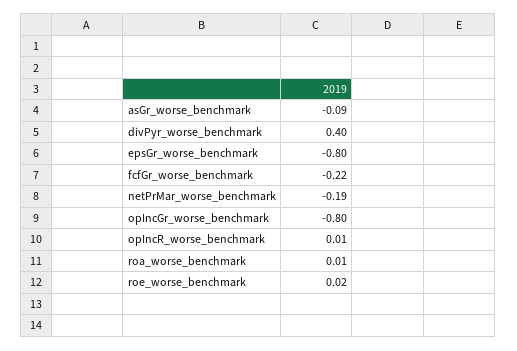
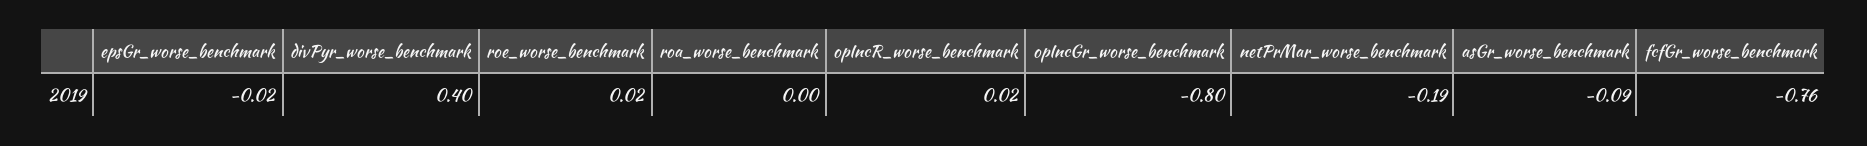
  {
    "asGr_worse_benchmark": -0.09,
    "divPyr_worse_benchmark": 0.4,
-   "epsGr_worse_benchmark": -0.8,
+   "epsGr_worse_benchmark": -0.02,
-   "fcfGr_worse_benchmark": -0.22,
+   "fcfGr_worse_benchmark": -0.76,
    "netPrMar_worse_benchmark": -0.19,
    "opIncGr_worse_benchmark": -0.8,
-   "opIncR_worse_benchmark": 0.01,
+   "opIncR_worse_benchmark": 0.02,
-   "roa_worse_benchmark": 0.01,
+   "roa_worse_benchmark": 0,
    "roe_worse_benchmark": 0.02
  }

